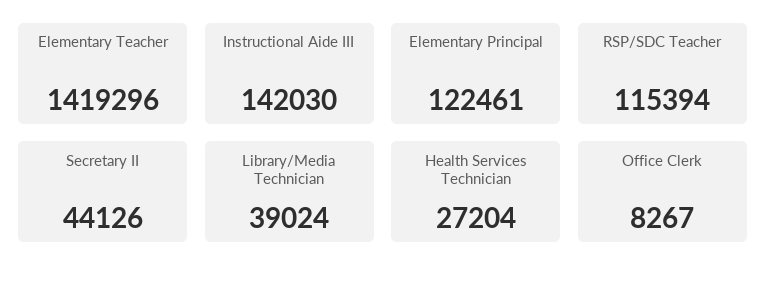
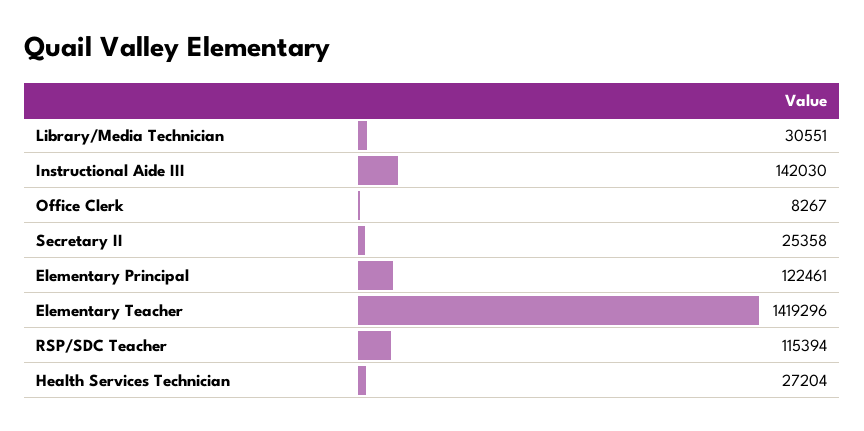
  {
    "Elementary Teacher": 1419296,
    "Instructional Aide III": 142030,
    "Elementary Principal": 122461,
    "RSP/SDC Teacher": 115394,
-   "Secretary II": 44126,
+   "Secretary II": 25358,
-   "Library/Media Technician": 39024,
+   "Library/Media Technician": 30551,
    "Health Services Technician": 27204,
    "Office Clerk": 8267
  }

